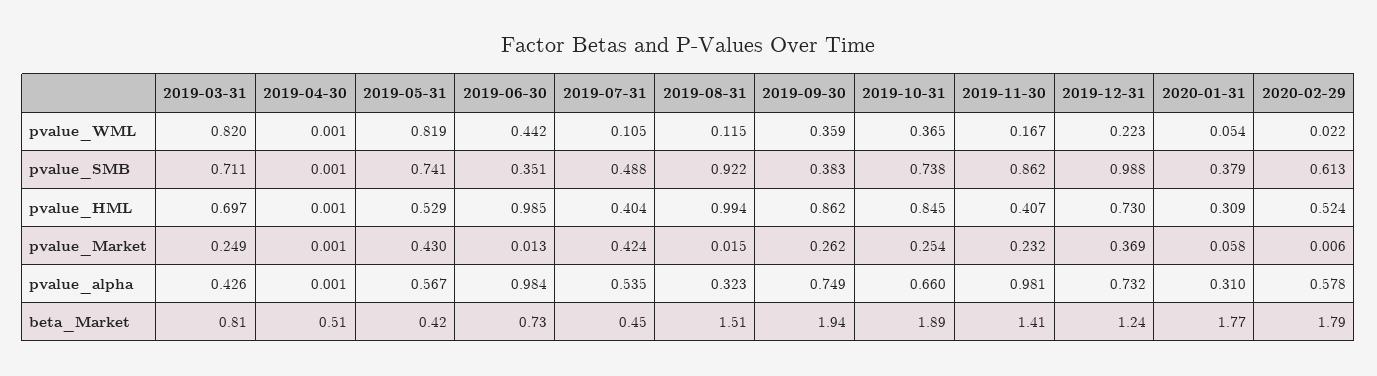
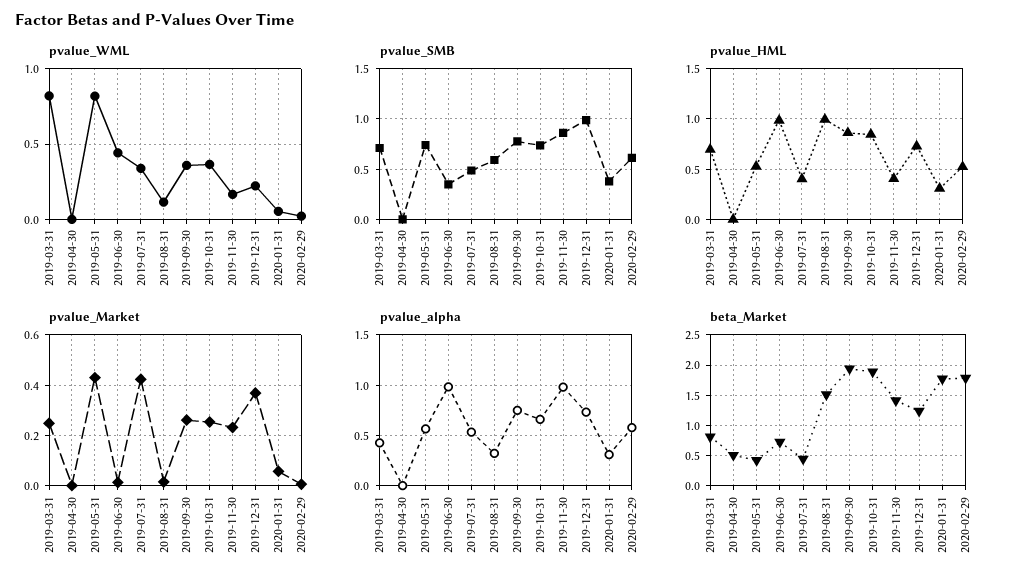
  {
    "pvalue_WML": {
      "2019-03-31": 0.82,
      "2019-04-30": 0.001,
      "2019-05-31": 0.819,
      "2019-06-30": 0.442,
-     "2019-07-31": 0.105,
+     "2019-07-31": 0.35,
      "2019-08-31": 0.115,
      "2019-09-30": 0.359,
      "2019-10-31": 0.365,
      "2019-11-30": 0.167,
      "2019-12-31": 0.223,
      "2020-01-31": 0.054,
      "2020-02-29": 0.022
    },
    "pvalue_SMB": {
      "2019-03-31": 0.711,
      "2019-04-30": 0.001,
      "2019-05-31": 0.741,
      "2019-06-30": 0.351,
      "2019-07-31": 0.488,
-     "2019-08-31": 0.922,
+     "2019-08-31": 0.6,
-     "2019-09-30": 0.383,
+     "2019-09-30": 0.8,
      "2019-10-31": 0.738,
      "2019-11-30": 0.862,
      "2019-12-31": 0.988,
      "2020-01-31": 0.379,
      "2020-02-29": 0.613
    },
    "pvalue_HML": {
      "2019-03-31": 0.697,
      "2019-04-30": 0.001,
      "2019-05-31": 0.529,
      "2019-06-30": 0.985,
      "2019-07-31": 0.404,
      "2019-08-31": 0.994,
      "2019-09-30": 0.862,
      "2019-10-31": 0.845,
      "2019-11-30": 0.407,
      "2019-12-31": 0.73,
      "2020-01-31": 0.309,
      "2020-02-29": 0.524
    },
    "pvalue_Market": {
      "2019-03-31": 0.249,
      "2019-04-30": 0.001,
      "2019-05-31": 0.43,
      "2019-06-30": 0.013,
      "2019-07-31": 0.424,
      "2019-08-31": 0.015,
      "2019-09-30": 0.262,
      "2019-10-31": 0.254,
      "2019-11-30": 0.232,
      "2019-12-31": 0.369,
      "2020-01-31": 0.058,
      "2020-02-29": 0.006
    },
    "pvalue_alpha": {
      "2019-03-31": 0.426,
      "2019-04-30": 0.001,
      "2019-05-31": 0.567,
      "2019-06-30": 0.984,
      "2019-07-31": 0.535,
      "2019-08-31": 0.323,
      "2019-09-30": 0.749,
      "2019-10-31": 0.66,
      "2019-11-30": 0.981,
      "2019-12-31": 0.732,
      "2020-01-31": 0.31,
      "2020-02-29": 0.578
    },
    "beta_Market": {
      "2019-03-31": 0.81,
      "2019-04-30": 0.51,
      "2019-05-31": 0.42,
      "2019-06-30": 0.73,
      "2019-07-31": 0.45,
      "2019-08-31": 1.51,
      "2019-09-30": 1.94,
      "2019-10-31": 1.89,
      "2019-11-30": 1.41,
      "2019-12-31": 1.24,
      "2020-01-31": 1.77,
      "2020-02-29": 1.79
    }
  }

